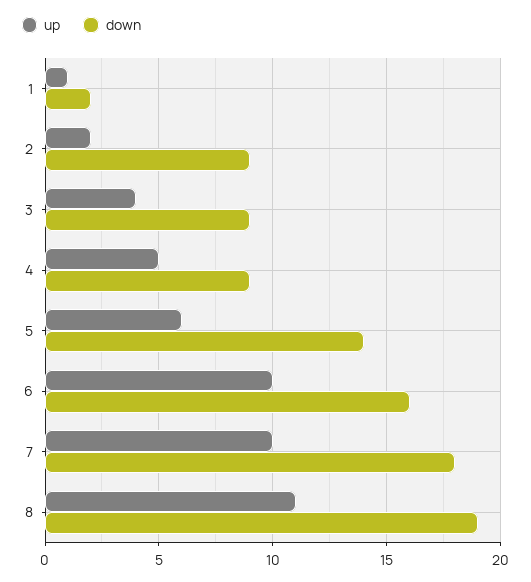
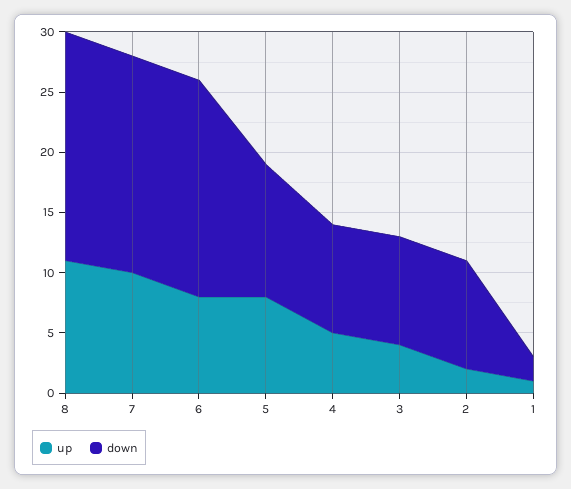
  {
    "up": {
      "1": 1,
      "2": 2,
      "3": 4,
      "4": 5,
-     "5": 6,
+     "5": 8,
-     "6": 10,
+     "6": 8,
      "7": 10,
      "8": 11
    },
    "down": {
      "1": 2,
      "2": 9,
      "3": 9,
      "4": 9,
-     "5": 14,
+     "5": 11,
-     "6": 16,
+     "6": 18,
      "7": 18,
      "8": 19
    }
  }

